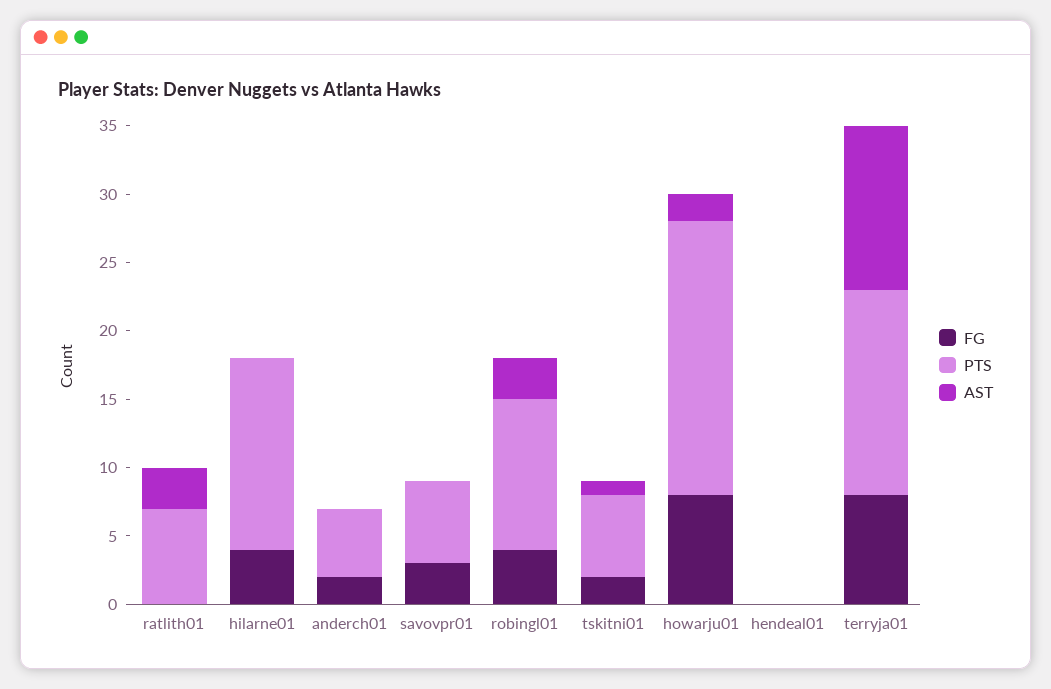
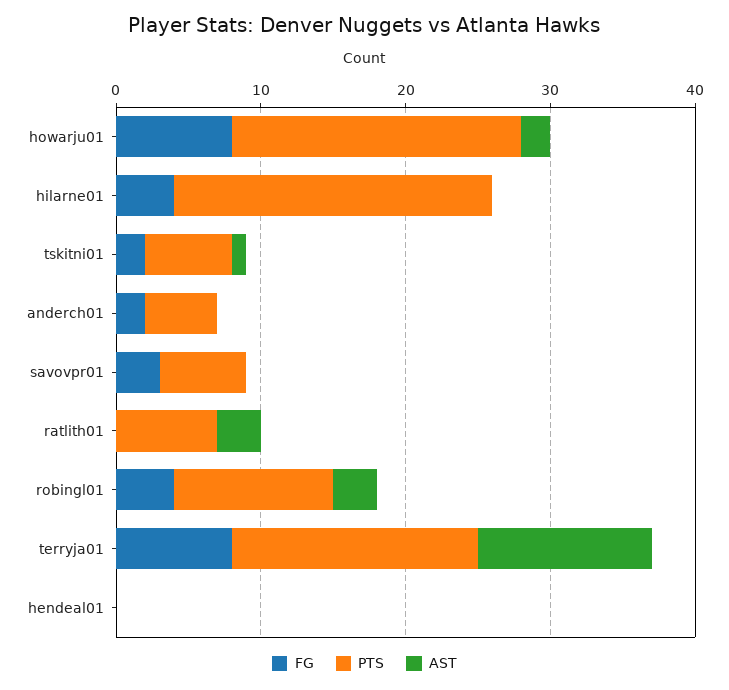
  {
    "FG": {
      "ratlith01": 0,
      "hilarne01": 4,
      "anderch01": 2,
      "savovpr01": 3,
      "robingl01": 4,
      "tskitni01": 2,
      "howarju01": 8,
      "hendeal01": 0,
      "terryja01": 8
    },
    "PTS": {
      "ratlith01": 7,
-     "hilarne01": 14,
+     "hilarne01": 22,
      "anderch01": 5,
      "savovpr01": 6,
      "robingl01": 11,
      "tskitni01": 6,
      "howarju01": 20,
      "hendeal01": 0,
-     "terryja01": 15
+     "terryja01": 17
    },
    "AST": {
      "ratlith01": 3,
      "hilarne01": 0,
      "anderch01": 0,
      "savovpr01": 0,
      "robingl01": 3,
      "tskitni01": 1,
      "howarju01": 2,
      "hendeal01": 0,
      "terryja01": 12
    }
  }

